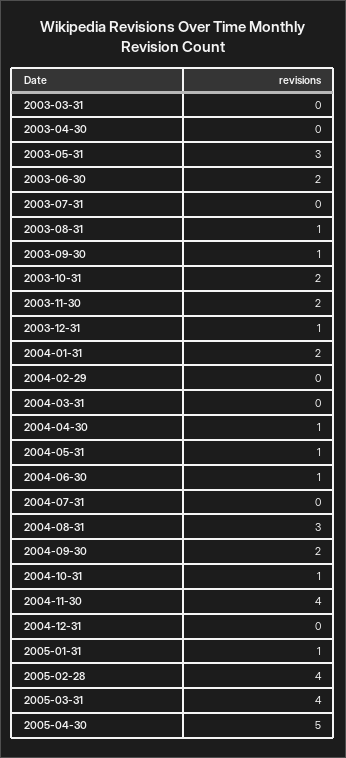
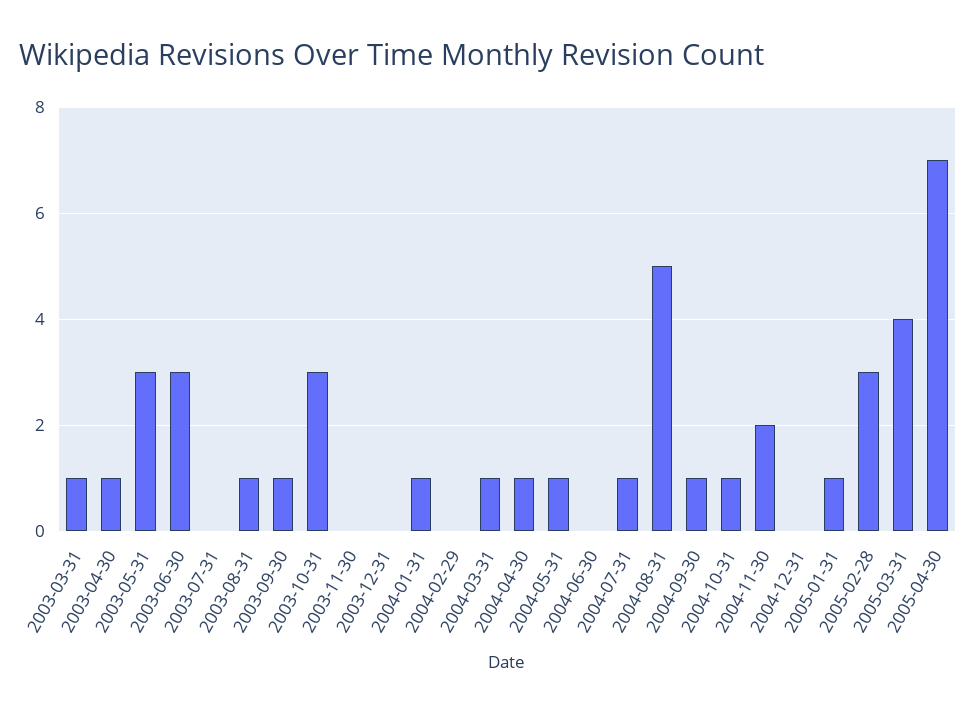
  {
-   "2003-03-31": 0,
+   "2003-03-31": 1,
-   "2003-04-30": 0,
+   "2003-04-30": 1,
    "2003-05-31": 3,
-   "2003-06-30": 2,
+   "2003-06-30": 3,
    "2003-07-31": 0,
    "2003-08-31": 1,
    "2003-09-30": 1,
-   "2003-10-31": 2,
+   "2003-10-31": 3,
-   "2003-11-30": 2,
+   "2003-11-30": 0,
-   "2003-12-31": 1,
+   "2003-12-31": 0,
-   "2004-01-31": 2,
+   "2004-01-31": 1,
    "2004-02-29": 0,
-   "2004-03-31": 0,
+   "2004-03-31": 1,
    "2004-04-30": 1,
    "2004-05-31": 1,
-   "2004-06-30": 1,
+   "2004-06-30": 0,
-   "2004-07-31": 0,
+   "2004-07-31": 1,
-   "2004-08-31": 3,
+   "2004-08-31": 5,
-   "2004-09-30": 2,
+   "2004-09-30": 1,
    "2004-10-31": 1,
-   "2004-11-30": 4,
+   "2004-11-30": 2,
    "2004-12-31": 0,
    "2005-01-31": 1,
-   "2005-02-28": 4,
+   "2005-02-28": 3,
    "2005-03-31": 4,
-   "2005-04-30": 5
+   "2005-04-30": 7
  }

